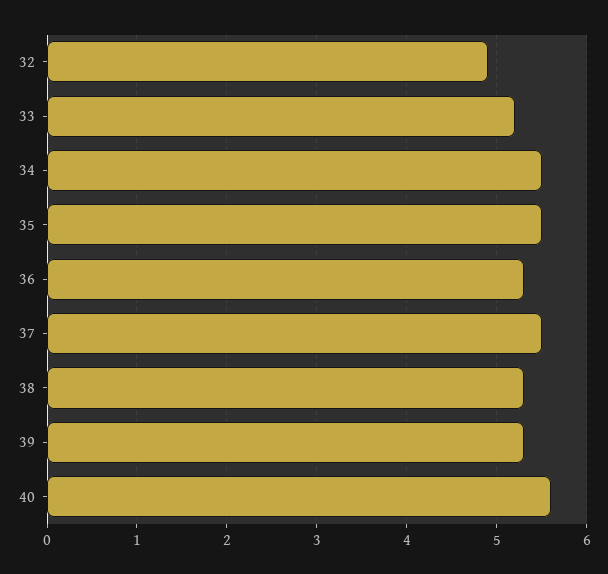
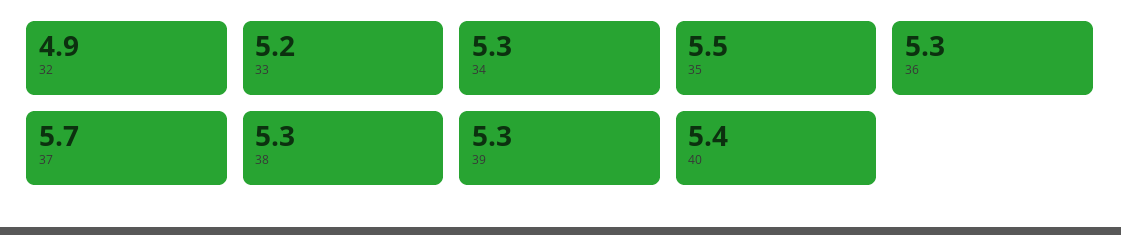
  {
    "32": 4.9,
    "33": 5.2,
-   "34": 5.5,
+   "34": 5.3,
    "35": 5.5,
    "36": 5.3,
-   "37": 5.5,
+   "37": 5.7,
    "38": 5.3,
    "39": 5.3,
-   "40": 5.6
+   "40": 5.4
  }

